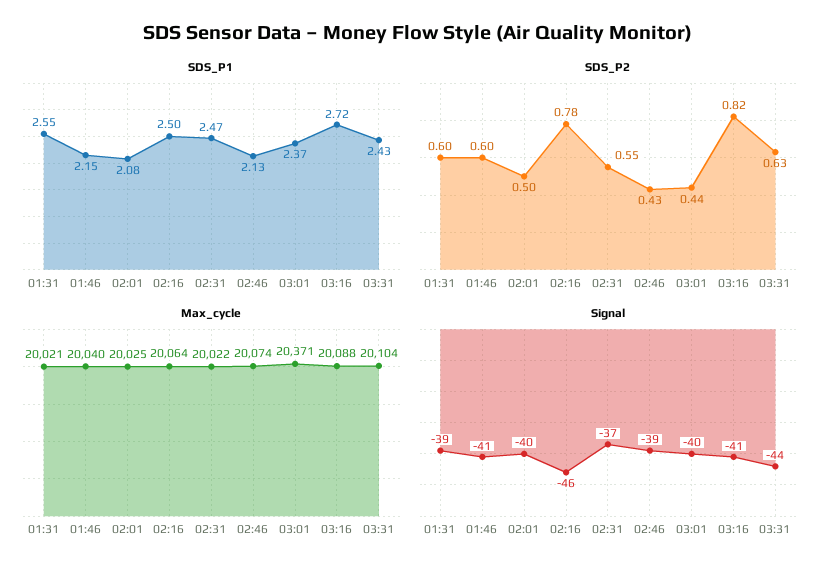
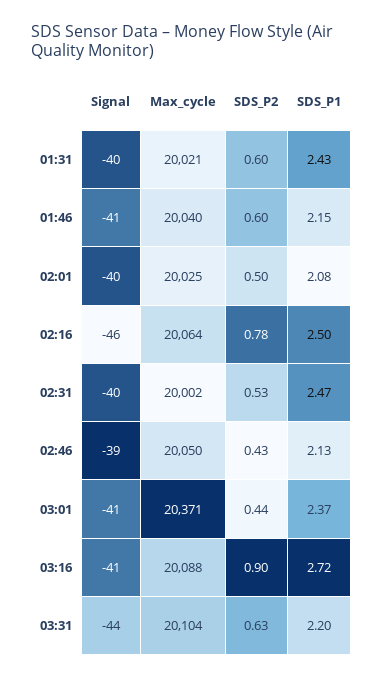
  {
    "SDS_P1": {
-     "01:31": 2.55,
+     "01:31": 2.43,
      "01:46": 2.15,
      "02:01": 2.08,
      "02:16": 2.5,
      "02:31": 2.47,
      "02:46": 2.13,
      "03:01": 2.37,
      "03:16": 2.72,
-     "03:31": 2.43
+     "03:31": 2.2
    },
    "SDS_P2": {
      "01:31": 0.6,
      "01:46": 0.6,
      "02:01": 0.5,
      "02:16": 0.78,
-     "02:31": 0.55,
+     "02:31": 0.53,
      "02:46": 0.43,
      "03:01": 0.44,
-     "03:16": 0.82,
+     "03:16": 0.9,
      "03:31": 0.63
    },
    "Max_cycle": {
      "01:31": 20021,
      "01:46": 20040,
      "02:01": 20025,
      "02:16": 20064,
-     "02:31": 20022,
+     "02:31": 20002,
-     "02:46": 20074,
+     "02:46": 20050,
      "03:01": 20371,
      "03:16": 20088,
      "03:31": 20104
    },
    "Signal": {
-     "01:31": -39,
+     "01:31": -40,
      "01:46": -41,
      "02:01": -40,
      "02:16": -46,
-     "02:31": -37,
+     "02:31": -40,
      "02:46": -39,
-     "03:01": -40,
+     "03:01": -41,
      "03:16": -41,
      "03:31": -44
    }
  }

